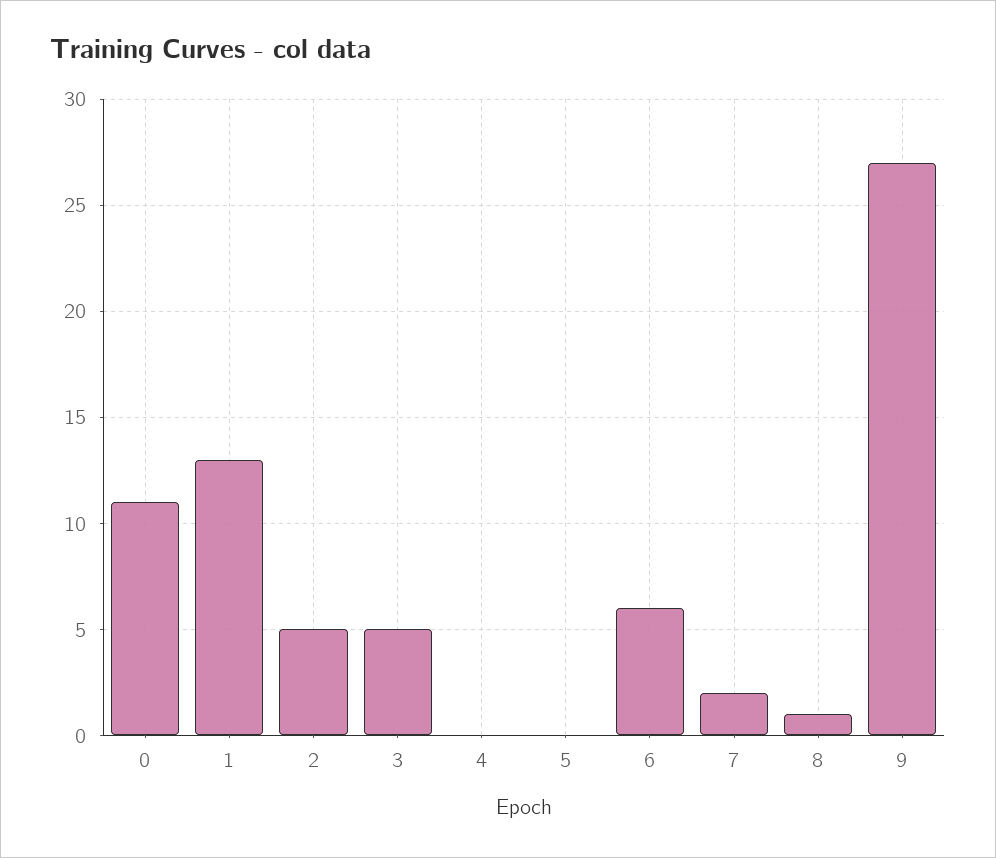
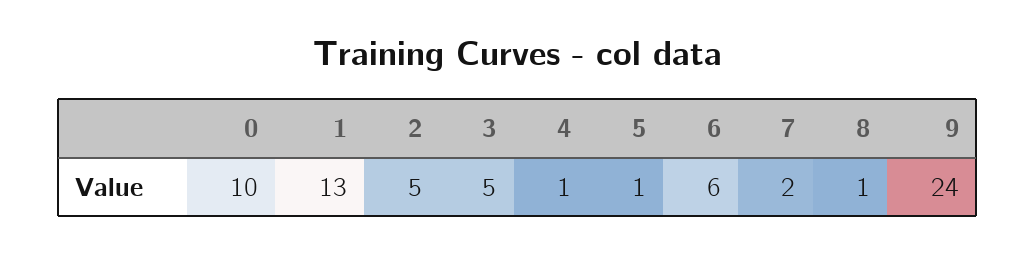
  {
-   "0": 11,
+   "0": 10,
    "1": 13,
    "2": 5,
    "3": 5,
-   "4": 0,
+   "4": 1,
-   "5": 0,
+   "5": 1,
    "6": 6,
    "7": 2,
    "8": 1,
-   "9": 27
+   "9": 24
  }

